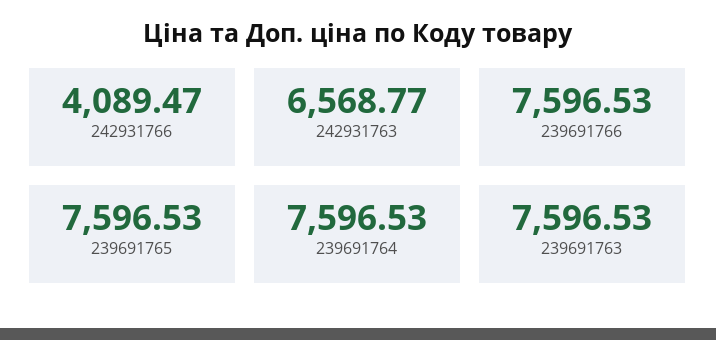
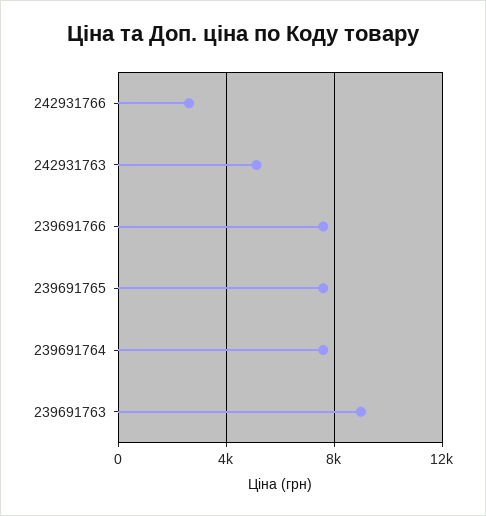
  {
-   "242931766": 4089.47,
+   "242931766": 2500,
-   "242931763": 6568.77,
+   "242931763": 5000,
    "239691766": 7596.53,
    "239691765": 7596.53,
    "239691764": 7596.53,
-   "239691763": 7596.53
+   "239691763": 9000
  }

